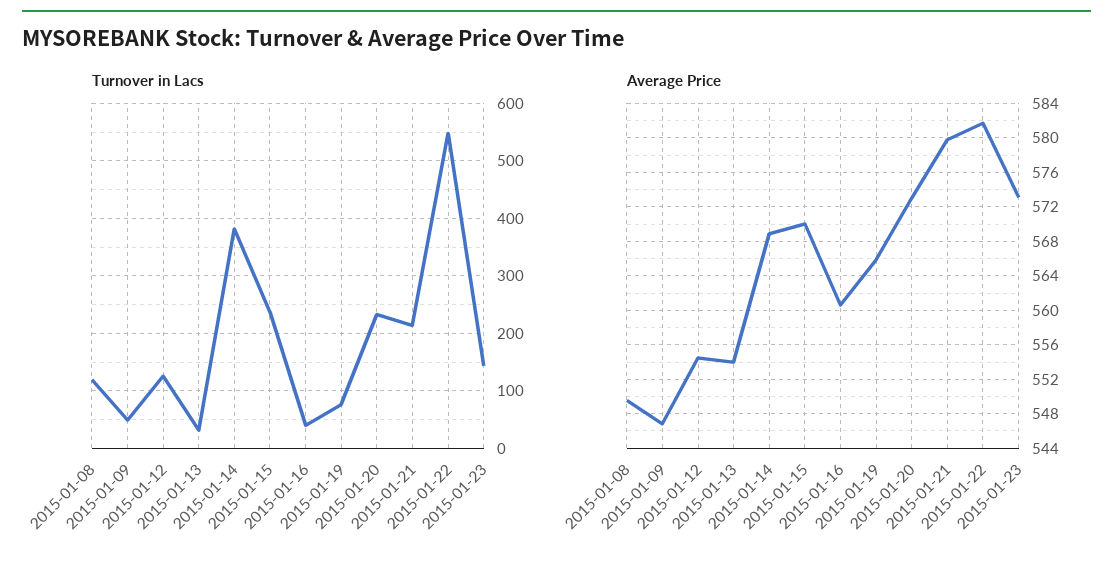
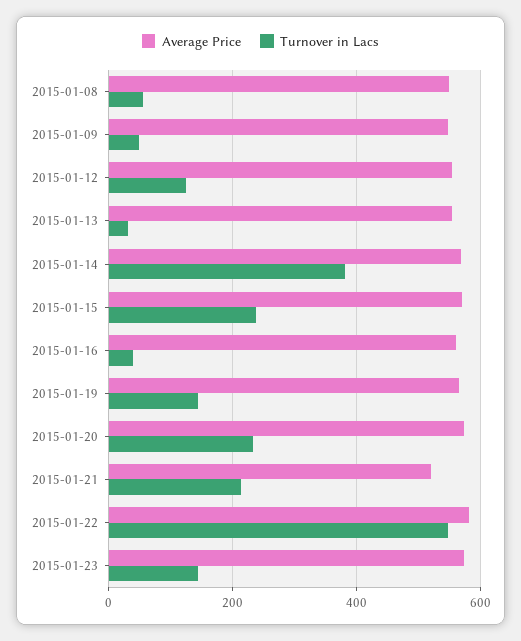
  {
    "Turnover in Lacs": {
-     "2015-01-08": 120,
+     "2015-01-08": 60,
      "2015-01-09": 40,
      "2015-01-12": 120,
      "2015-01-13": 40,
      "2015-01-14": 380,
      "2015-01-15": 240,
      "2015-01-16": 40,
-     "2015-01-19": 80,
+     "2015-01-19": 140,
      "2015-01-20": 240,
      "2015-01-21": 220,
      "2015-01-22": 540,
      "2015-01-23": 140
    },
    "Average Price": {
      "2015-01-08": 550,
      "2015-01-09": 547,
      "2015-01-12": 554,
      "2015-01-13": 554,
      "2015-01-14": 569,
      "2015-01-15": 570,
      "2015-01-16": 561,
      "2015-01-19": 566,
      "2015-01-20": 573,
-     "2015-01-21": 580,
+     "2015-01-21": 520,
      "2015-01-22": 582,
      "2015-01-23": 573
    }
  }

